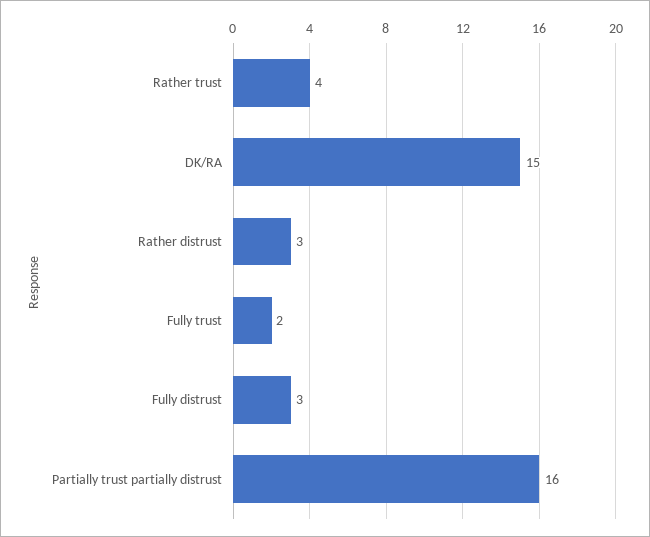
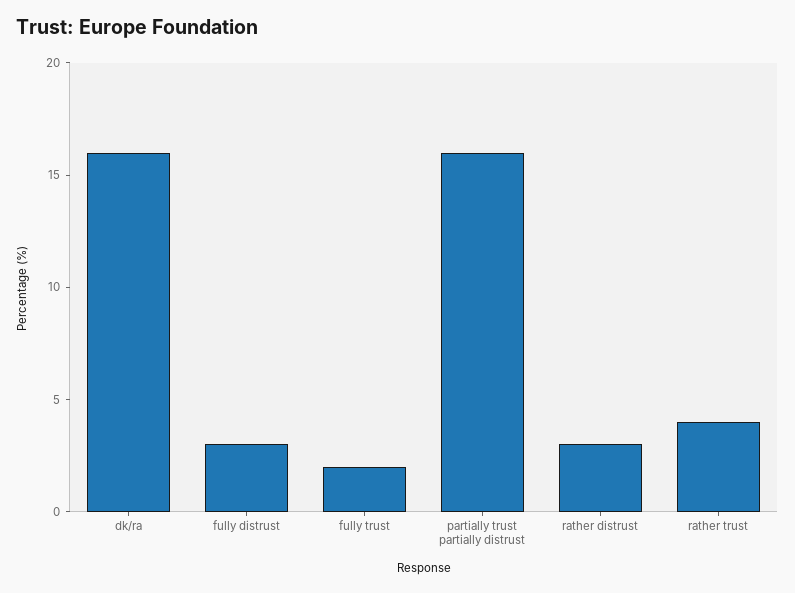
  {
    "Rather trust": 4,
-   "DK/RA": 15,
+   "DK/RA": 16,
    "Rather distrust": 3,
    "Fully trust": 2,
    "Fully distrust": 3,
    "Partially trust partially distrust": 16
  }

